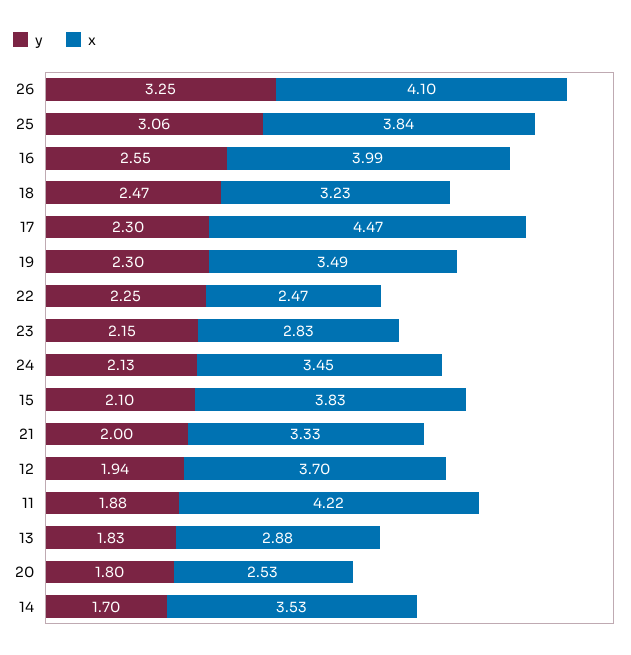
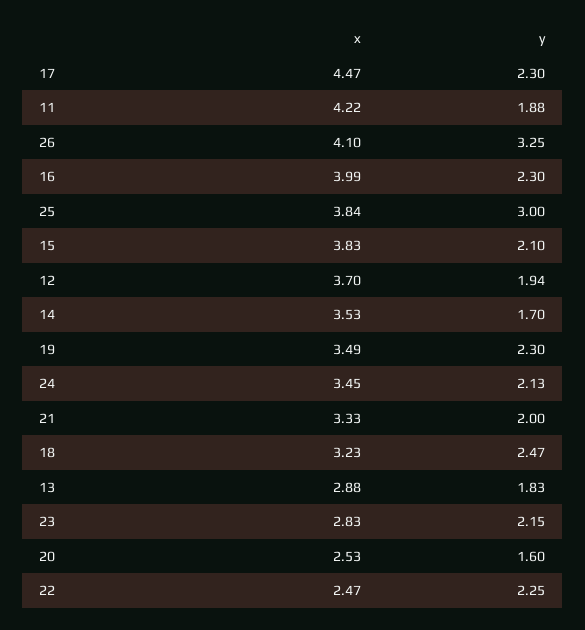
  {
    "y": {
      "26": 3.25,
-     "25": 3.06,
+     "25": 3,
-     "16": 2.55,
+     "16": 2.3,
      "18": 2.47,
      "17": 2.3,
      "19": 2.3,
      "22": 2.25,
      "23": 2.15,
      "24": 2.13,
      "15": 2.1,
      "21": 2,
      "12": 1.94,
      "11": 1.88,
      "13": 1.83,
-     "20": 1.8,
+     "20": 1.6,
      "14": 1.7
    },
    "x": {
      "26": 4.1,
      "25": 3.84,
      "16": 3.99,
      "18": 3.23,
      "17": 4.47,
      "19": 3.49,
      "22": 2.47,
      "23": 2.83,
      "24": 3.45,
      "15": 3.83,
      "21": 3.33,
      "12": 3.7,
      "11": 4.22,
      "13": 2.88,
      "20": 2.53,
      "14": 3.53
    }
  }

